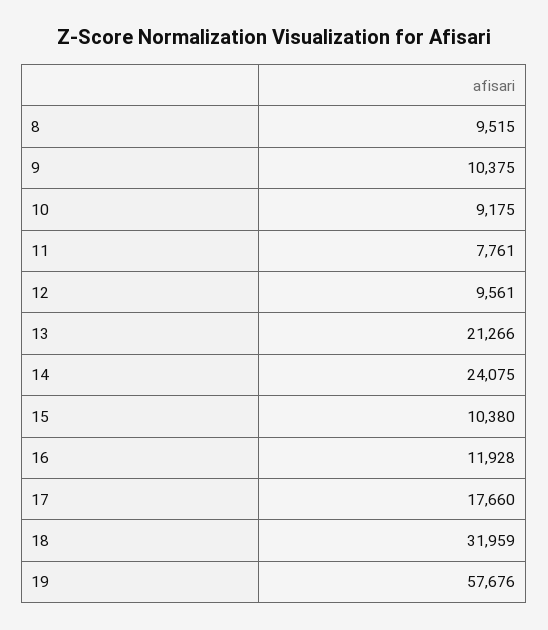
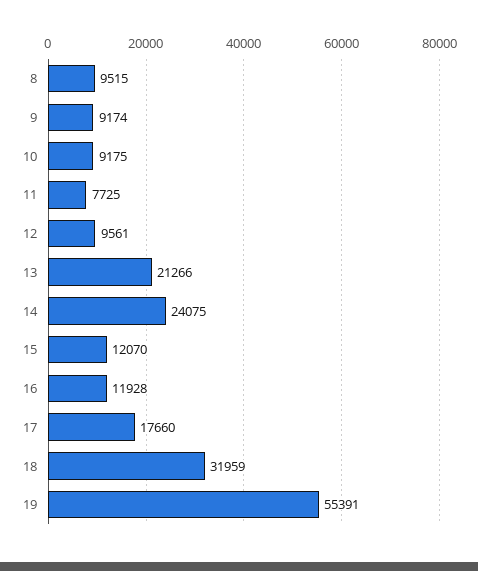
  {
    "8": 9515,
-   "9": 10375,
+   "9": 9174,
    "10": 9175,
-   "11": 7761,
+   "11": 7725,
    "12": 9561,
    "13": 21266,
    "14": 24075,
-   "15": 10380,
+   "15": 12070,
    "16": 11928,
    "17": 17660,
    "18": 31959,
-   "19": 57676
+   "19": 55391
  }

